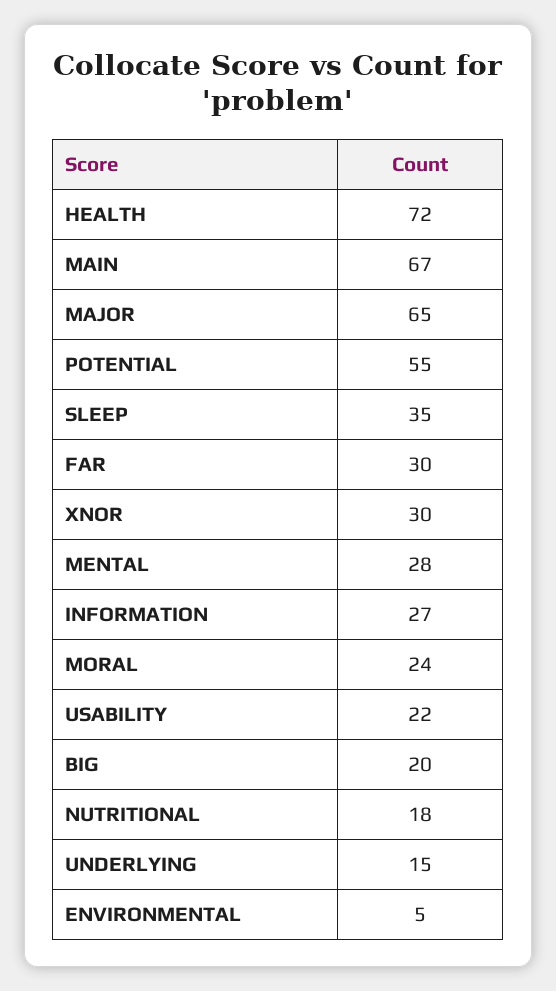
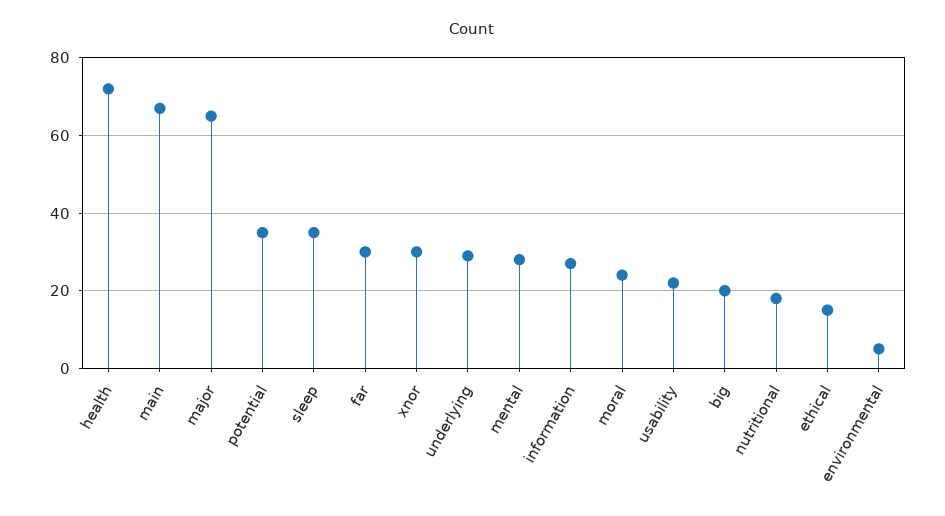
  {
    "HEALTH": 72,
    "MAIN": 67,
    "MAJOR": 65,
-   "POTENTIAL": 55,
+   "POTENTIAL": 35,
    "SLEEP": 35,
    "FAR": 30,
    "XNOR": 30,
    "MENTAL": 28,
    "INFORMATION": 27,
    "MORAL": 24,
    "USABILITY": 22,
    "BIG": 20,
    "NUTRITIONAL": 18,
-   "UNDERLYING": 15,
+   "UNDERLYING": 30,
-   "ENVIRONMENTAL": 5
+   "ENVIRONMENTAL": 5,
+   "ethical": 15
  }

